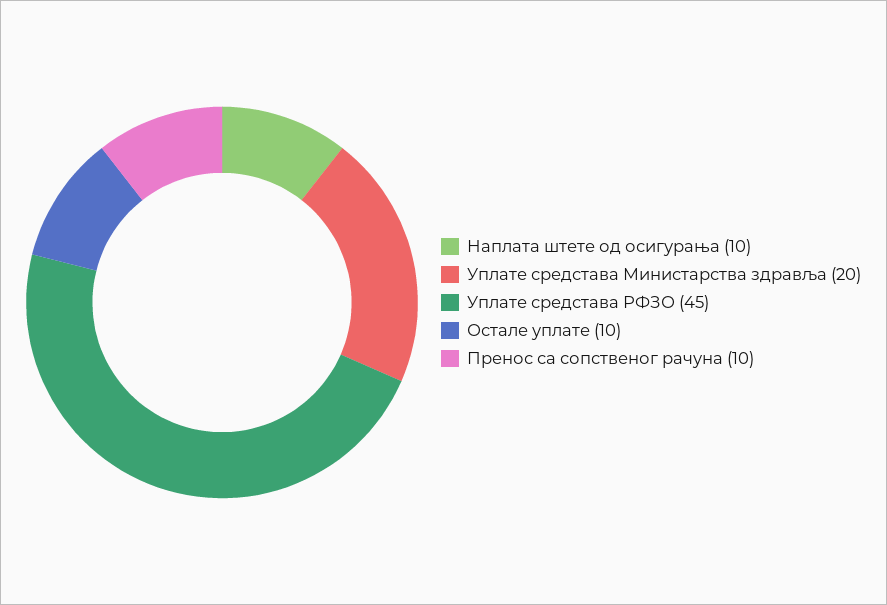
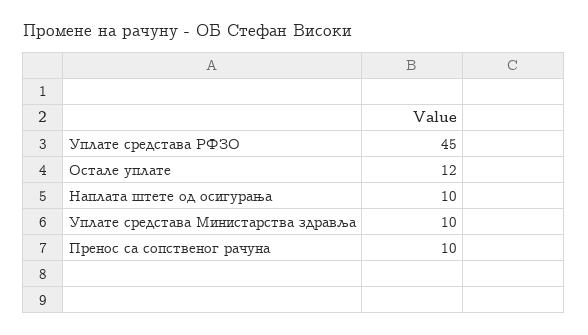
  {
    "Наплата штете од осигурања": 10,
-   "Уплате средстава Министарства здравља": 20,
+   "Уплате средстава Министарства здравља": 10,
    "Уплате средстава РФЗО": 45,
-   "Остале уплате": 10,
+   "Остале уплате": 12,
    "Пренос са сопственог рачуна": 10
  }

